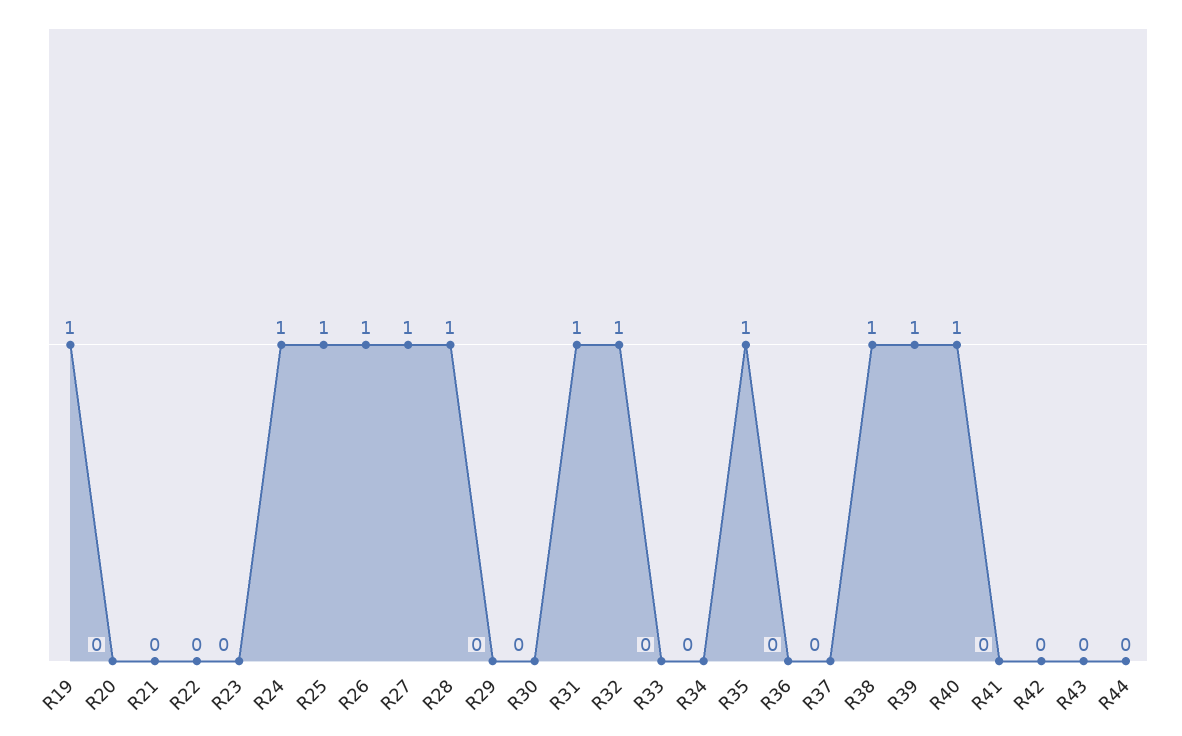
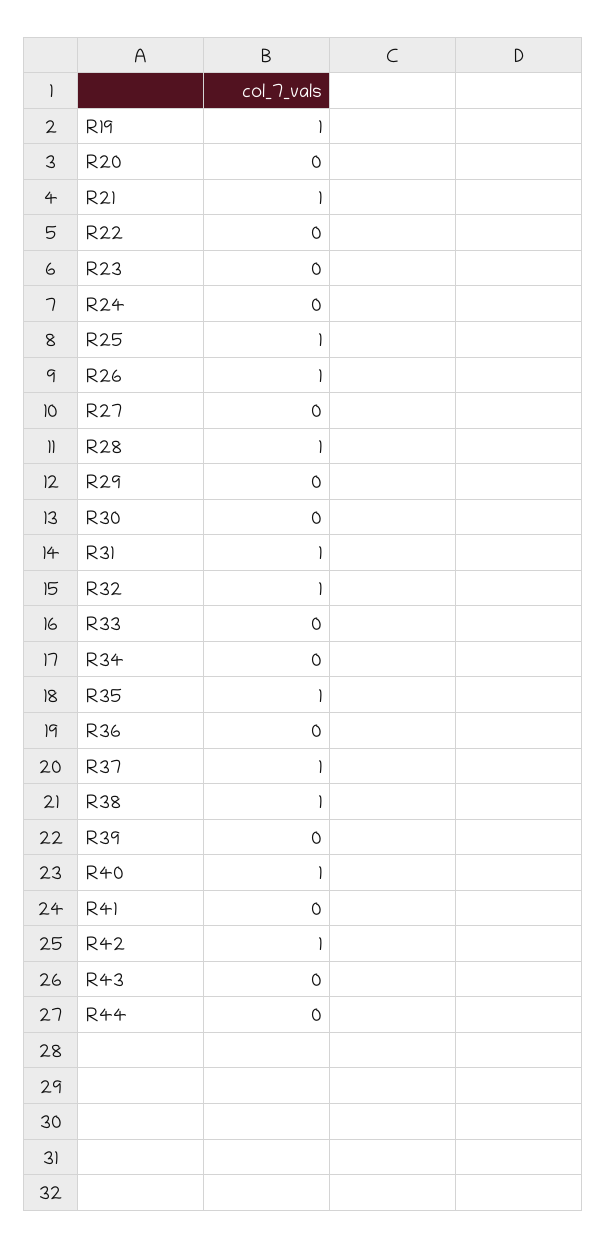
  {
    "R19": 1,
    "R20": 0,
-   "R21": 0,
+   "R21": 1,
    "R22": 0,
    "R23": 0,
-   "R24": 1,
+   "R24": 0,
    "R25": 1,
    "R26": 1,
-   "R27": 1,
+   "R27": 0,
    "R28": 1,
    "R29": 0,
    "R30": 0,
    "R31": 1,
    "R32": 1,
    "R33": 0,
    "R34": 0,
    "R35": 1,
    "R36": 0,
-   "R37": 0,
+   "R37": 1,
    "R38": 1,
-   "R39": 1,
+   "R39": 0,
    "R40": 1,
    "R41": 0,
-   "R42": 0,
+   "R42": 1,
    "R43": 0,
    "R44": 0
  }

